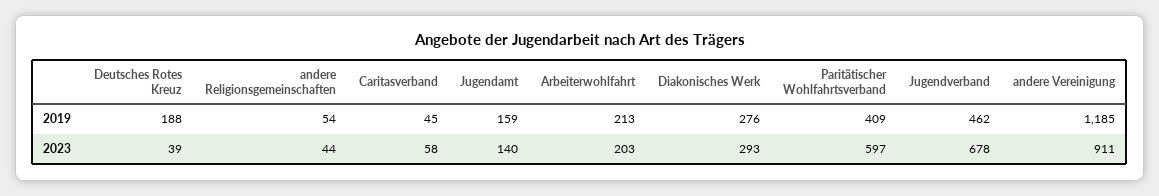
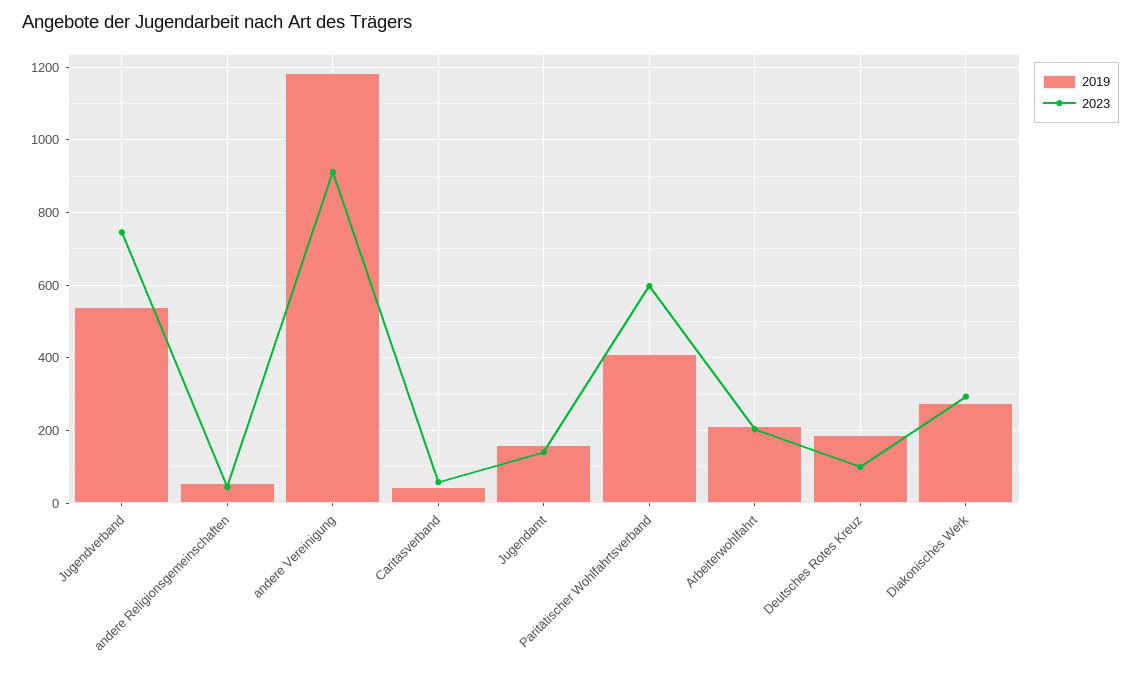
  {
    "2019": {
      "Deutsches Rotes Kreuz": 188,
      "andere Religionsgemeinschaften": 54,
      "Caritasverband": 45,
      "Jugendamt": 159,
      "Arbeiterwohlfahrt": 213,
      "Diakonisches Werk": 276,
      "Paritätischer Wohlfahrtsverband": 409,
-     "Jugendverband": 462,
+     "Jugendverband": 540,
      "andere Vereinigung": 1185
    },
    "2023": {
-     "Deutsches Rotes Kreuz": 39,
+     "Deutsches Rotes Kreuz": 100,
      "andere Religionsgemeinschaften": 44,
      "Caritasverband": 58,
      "Jugendamt": 140,
      "Arbeiterwohlfahrt": 203,
      "Diakonisches Werk": 293,
      "Paritätischer Wohlfahrtsverband": 597,
-     "Jugendverband": 678,
+     "Jugendverband": 740,
      "andere Vereinigung": 911
    }
  }

